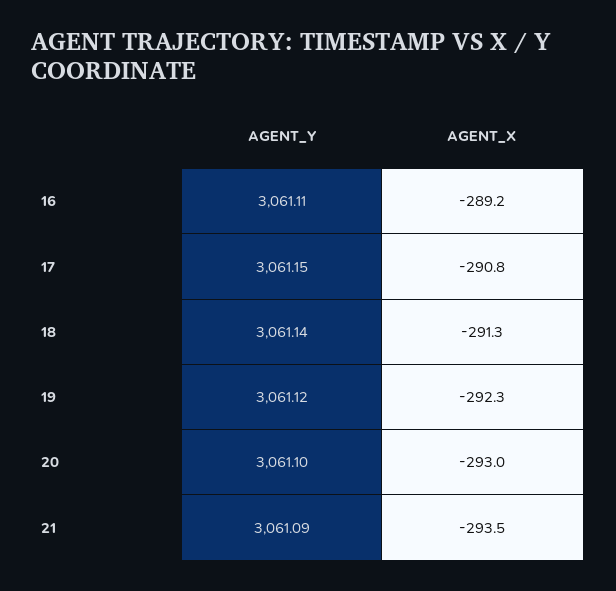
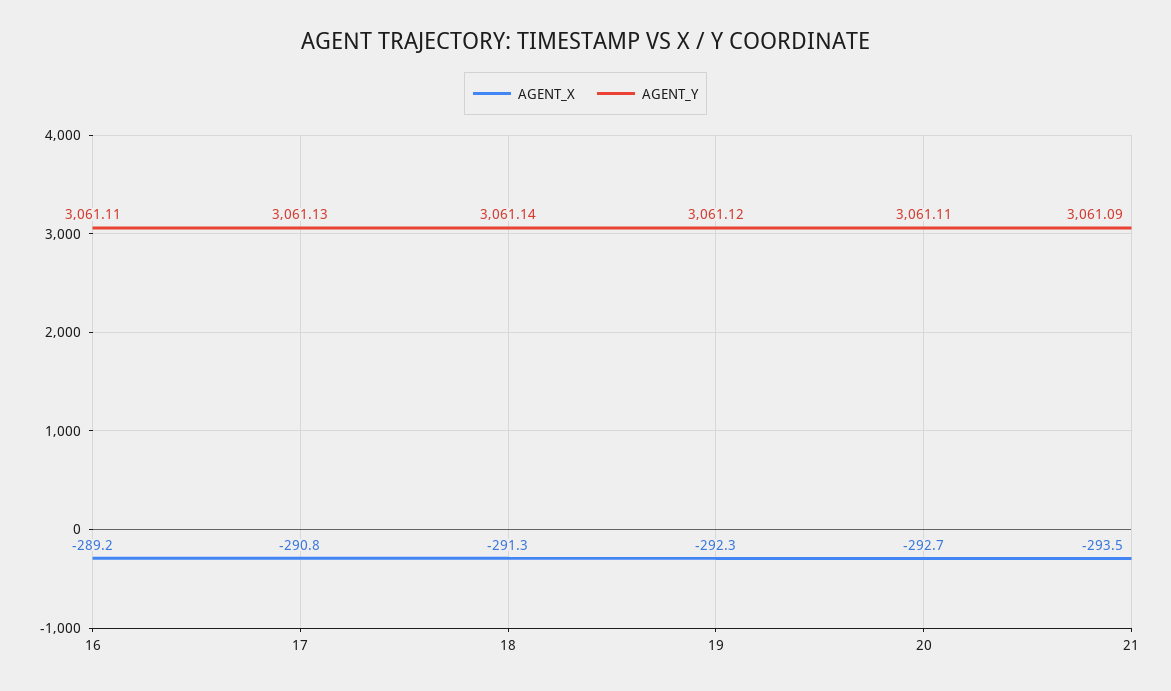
  {
    "AGENT_Y": {
      "16": 3061.11,
-     "17": 3061.15,
+     "17": 3061.13,
      "18": 3061.14,
      "19": 3061.12,
-     "20": 3061.1,
+     "20": 3061.11,
      "21": 3061.09
    },
    "AGENT_X": {
      "16": -289.2,
      "17": -290.8,
      "18": -291.3,
      "19": -292.3,
-     "20": -293,
+     "20": -292.7,
      "21": -293.5
    }
  }

